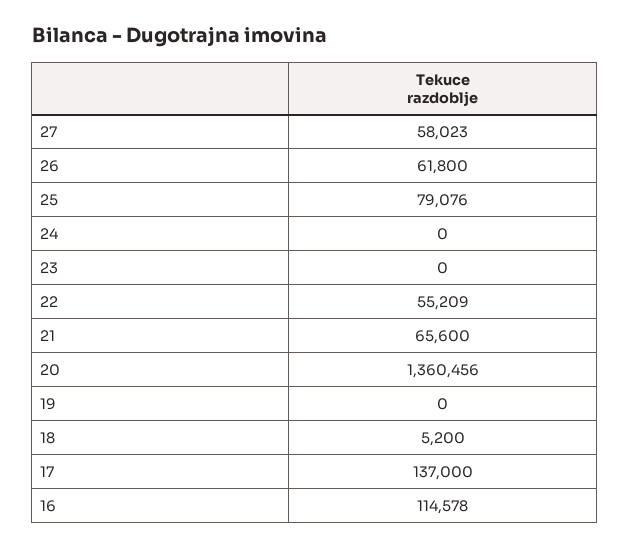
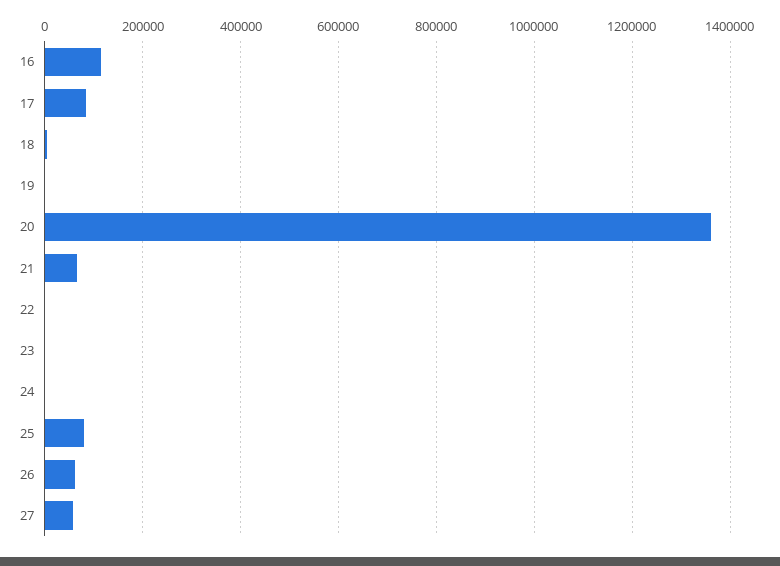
  {
    "27": 58023,
    "26": 61800,
    "25": 79076,
    "24": 0,
    "23": 0,
-   "22": 55209,
+   "22": 0,
    "21": 65600,
    "20": 1360456,
    "19": 0,
    "18": 5200,
-   "17": 137000,
+   "17": 80000,
    "16": 114578
  }

